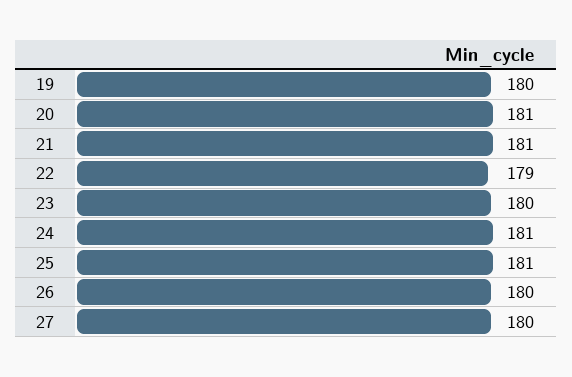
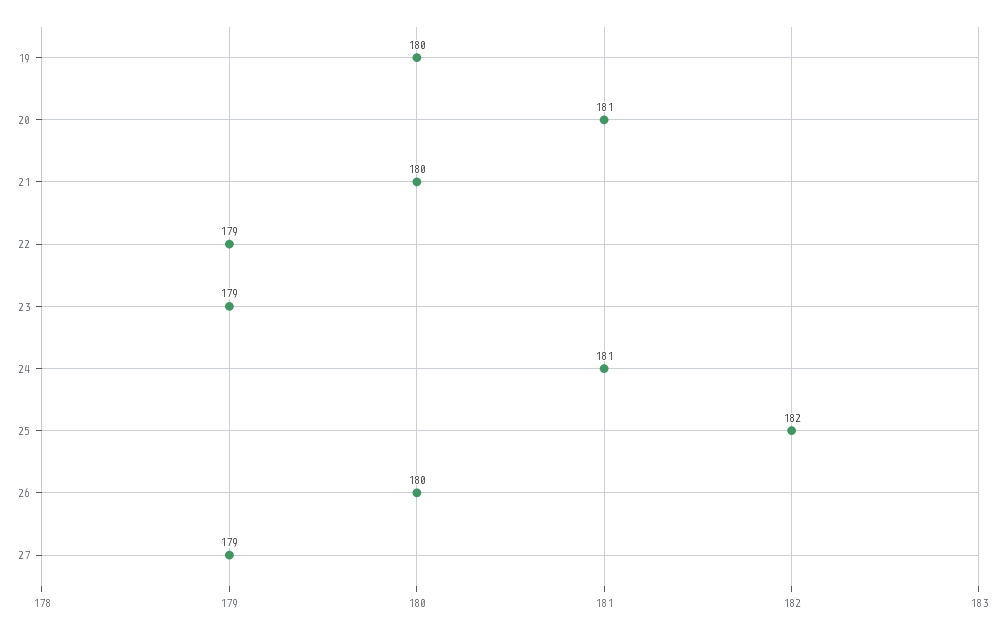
  {
    "19": 180,
    "20": 181,
-   "21": 181,
+   "21": 180,
    "22": 179,
-   "23": 180,
+   "23": 179,
    "24": 181,
-   "25": 181,
+   "25": 182,
    "26": 180,
-   "27": 180
+   "27": 179
  }

